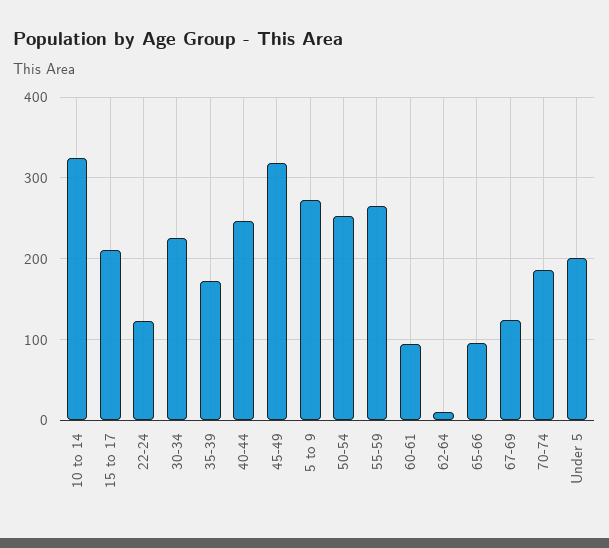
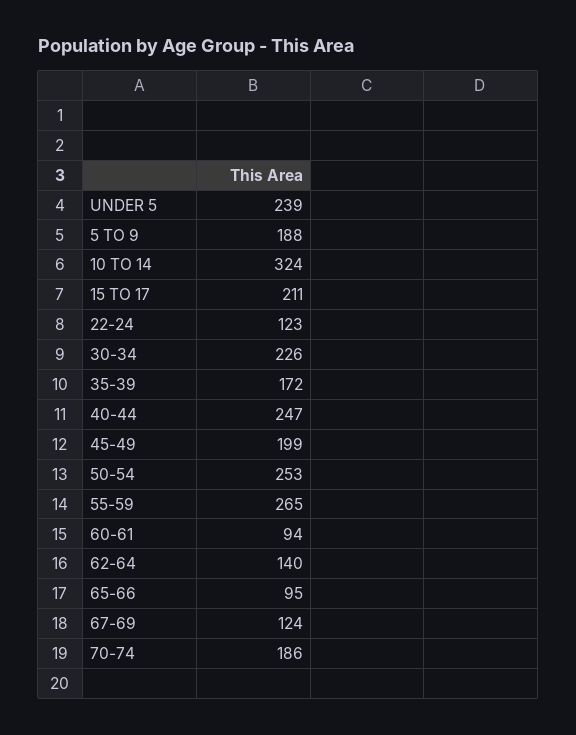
  {
    "10 to 14": 324,
    "15 to 17": 211,
    "22-24": 123,
    "30-34": 226,
    "35-39": 172,
    "40-44": 247,
-   "45-49": 320,
+   "45-49": 199,
-   "5 to 9": 270,
+   "5 to 9": 188,
    "50-54": 253,
    "55-59": 265,
    "60-61": 94,
-   "62-64": 10,
+   "62-64": 140,
    "65-66": 95,
    "67-69": 124,
    "70-74": 186,
-   "Under 5": 200
+   "Under 5": 239
  }

